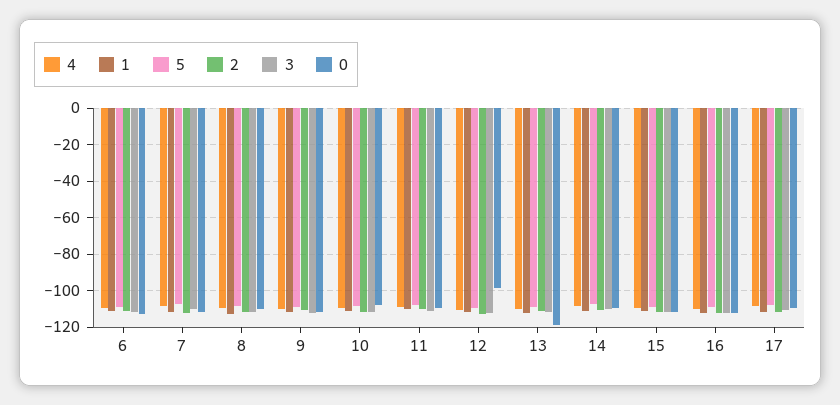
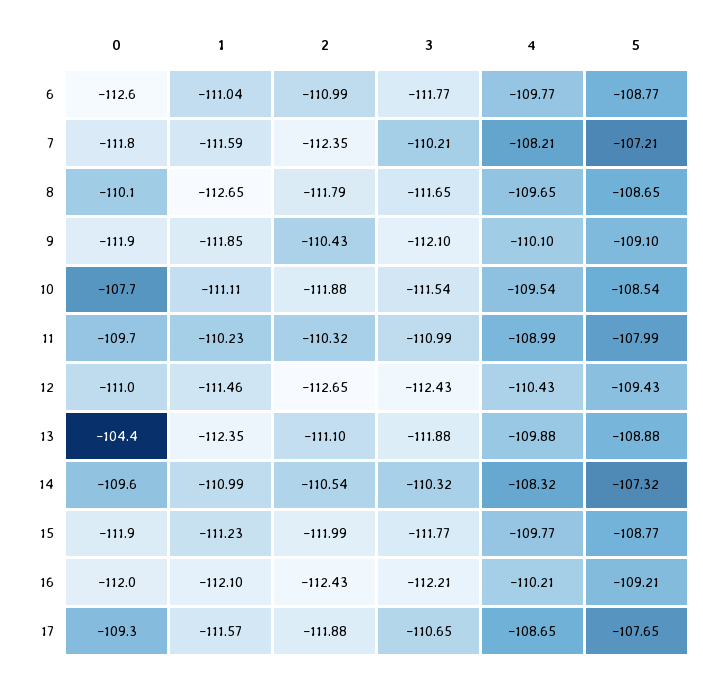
  {
    "4": {
      "6": -109.77,
      "7": -108.21,
      "8": -109.65,
      "9": -110.1,
      "10": -109.54,
      "11": -108.99,
      "12": -110.43,
      "13": -109.88,
      "14": -108.32,
      "15": -109.77,
      "16": -110.21,
      "17": -108.65
    },
    "1": {
      "6": -111.04,
      "7": -111.59,
      "8": -112.65,
      "9": -111.85,
      "10": -111.11,
      "11": -110.23,
      "12": -111.46,
      "13": -112.35,
      "14": -110.99,
      "15": -111.23,
      "16": -112.1,
      "17": -111.57
    },
    "5": {
      "6": -108.77,
      "7": -107.21,
      "8": -108.65,
      "9": -109.1,
      "10": -108.54,
      "11": -107.99,
      "12": -109.43,
      "13": -108.88,
      "14": -107.32,
      "15": -108.77,
      "16": -109.21,
      "17": -107.65
    },
    "2": {
      "6": -110.99,
      "7": -112.35,
      "8": -111.79,
      "9": -110.43,
      "10": -111.88,
      "11": -110.32,
      "12": -112.65,
      "13": -111.1,
      "14": -110.54,
      "15": -111.99,
      "16": -112.43,
      "17": -111.88
    },
    "3": {
      "6": -111.77,
      "7": -110.21,
      "8": -111.65,
      "9": -112.1,
      "10": -111.54,
      "11": -110.99,
      "12": -112.43,
      "13": -111.88,
      "14": -110.32,
      "15": -111.77,
      "16": -112.21,
      "17": -110.65
    },
    "0": {
      "6": -112.6,
      "7": -111.8,
      "8": -110.1,
      "9": -111.9,
      "10": -107.7,
      "11": -109.7,
-     "12": -100,
+     "12": -111,
-     "13": -120,
+     "13": -104.4,
      "14": -109.6,
      "15": -111.9,
      "16": -112,
      "17": -109.3
    }
  }

